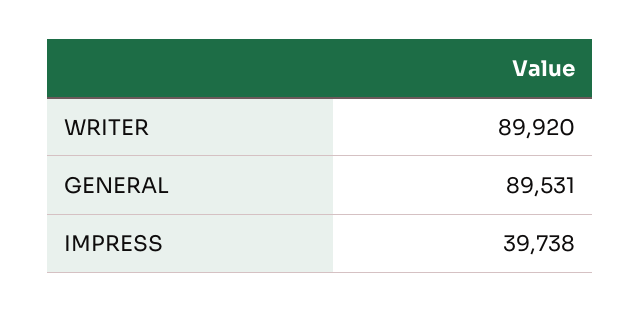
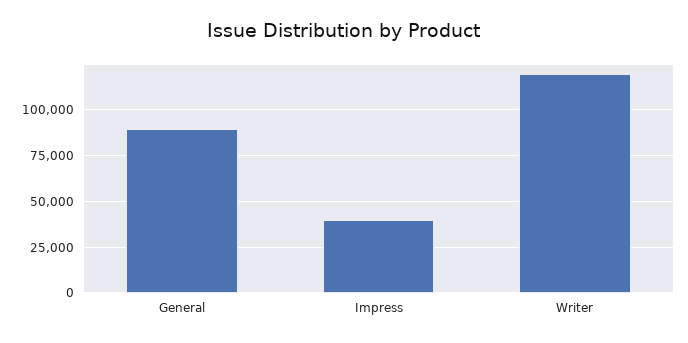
  {
-   "WRITER": 89920,
+   "WRITER": 120000,
    "GENERAL": 89531,
    "IMPRESS": 39738
  }

